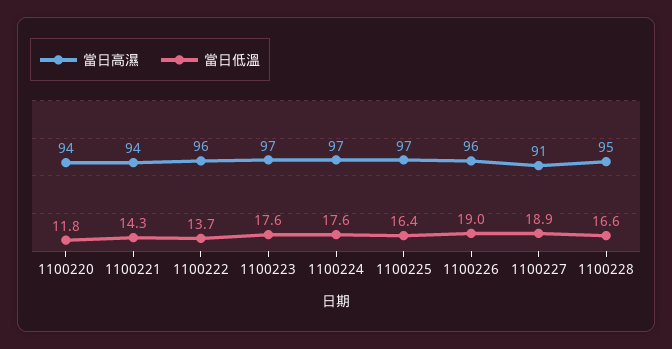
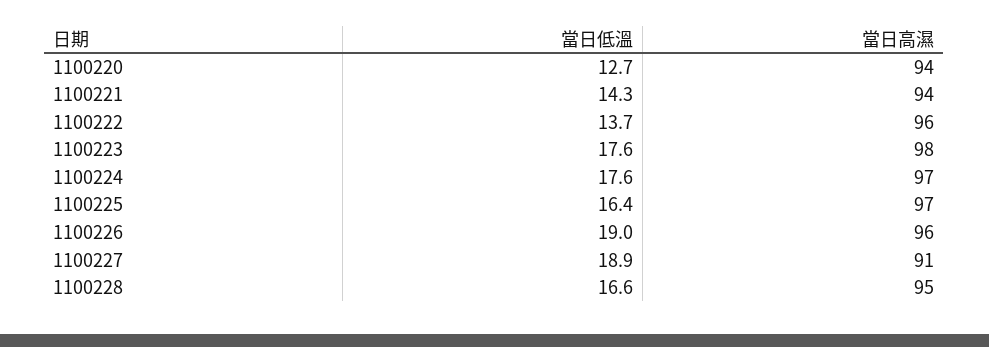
  {
    "當日高濕": {
      "1100220": 94,
      "1100221": 94,
      "1100222": 96,
-     "1100223": 97,
+     "1100223": 98,
      "1100224": 97,
      "1100225": 97,
      "1100226": 96,
      "1100227": 91,
      "1100228": 95
    },
    "當日低溫": {
-     "1100220": 11.8,
+     "1100220": 12.7,
      "1100221": 14.3,
      "1100222": 13.7,
      "1100223": 17.6,
      "1100224": 17.6,
      "1100225": 16.4,
      "1100226": 19,
      "1100227": 18.9,
      "1100228": 16.6
    }
  }

